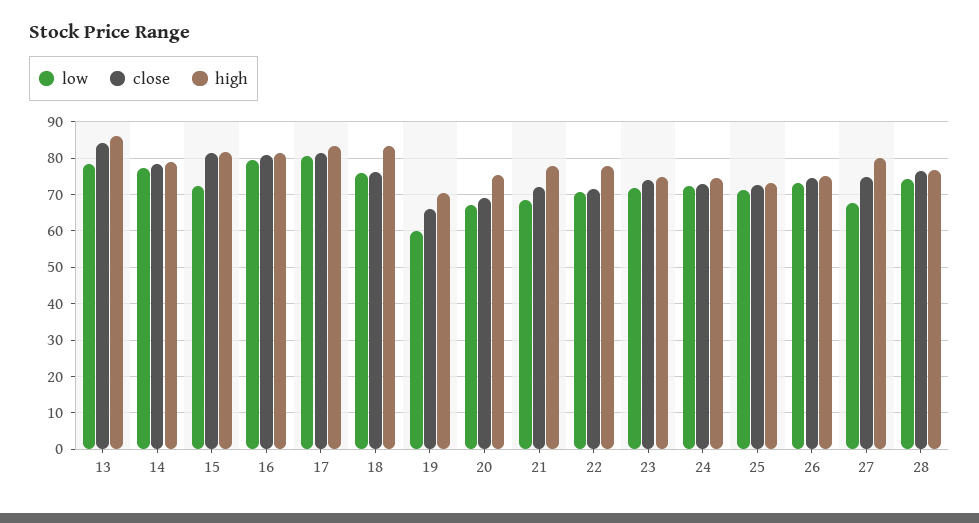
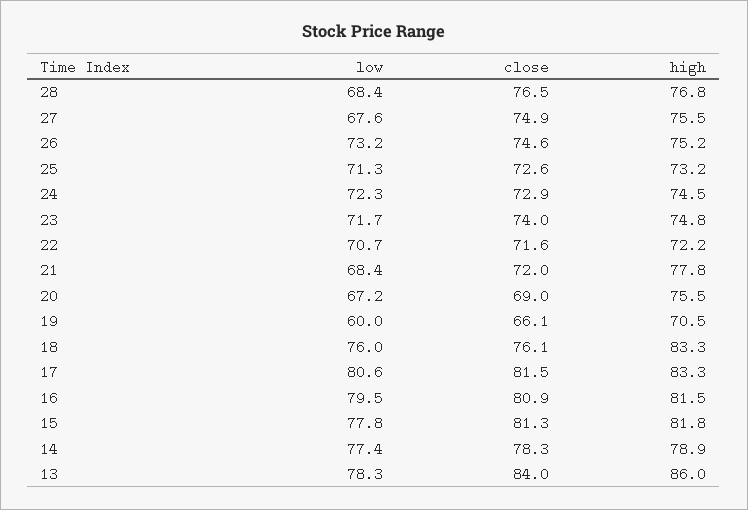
  {
    "low": {
      "13": 78.3,
      "14": 77.4,
-     "15": 72,
+     "15": 77.8,
      "16": 79.5,
      "17": 80.6,
      "18": 76,
      "19": 60,
      "20": 67.2,
      "21": 68.4,
      "22": 70.7,
      "23": 71.7,
      "24": 72.3,
      "25": 71.3,
      "26": 73.2,
      "27": 67.6,
-     "28": 74
+     "28": 68.4
    },
    "close": {
      "13": 84,
      "14": 78.3,
      "15": 81.3,
      "16": 80.9,
      "17": 81.5,
      "18": 76.1,
      "19": 66.1,
      "20": 69,
      "21": 72,
      "22": 71.6,
      "23": 74,
      "24": 72.9,
      "25": 72.6,
      "26": 74.6,
      "27": 74.9,
      "28": 76.5
    },
    "high": {
      "13": 86,
      "14": 78.9,
      "15": 81.8,
      "16": 81.5,
      "17": 83.3,
      "18": 83.3,
      "19": 70.5,
      "20": 75.5,
      "21": 77.8,
-     "22": 78,
+     "22": 72.2,
      "23": 74.8,
      "24": 74.5,
      "25": 73.2,
      "26": 75.2,
-     "27": 80,
+     "27": 75.5,
      "28": 76.8
    }
  }

